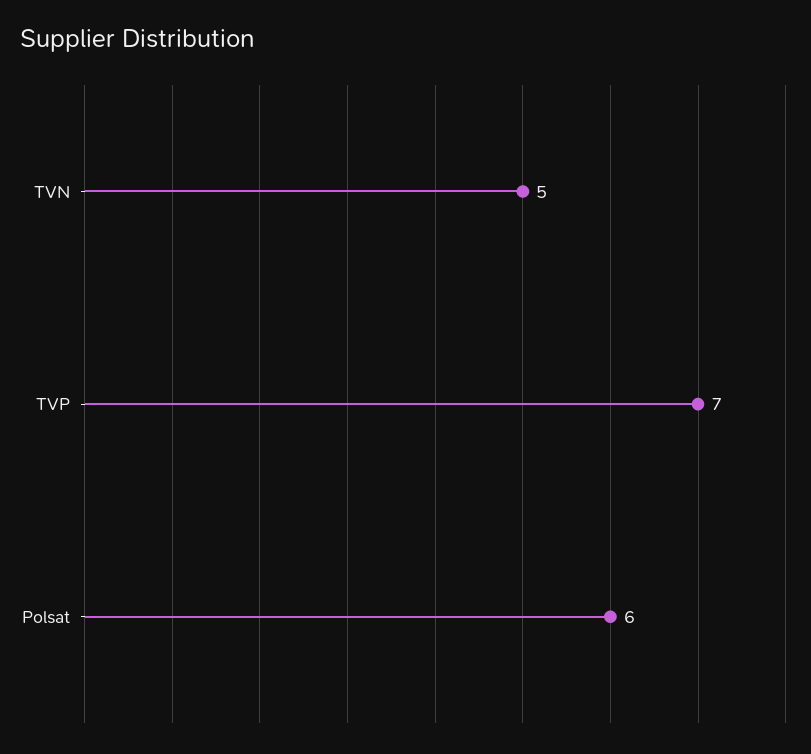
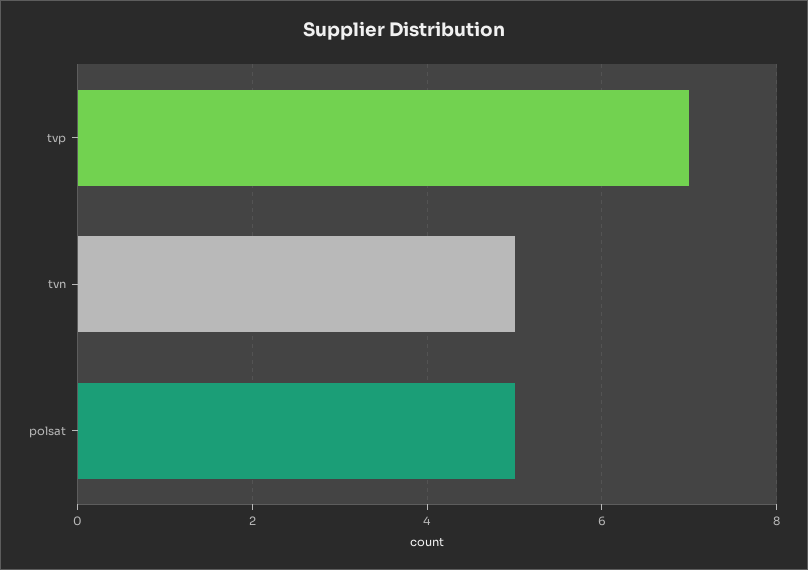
  {
    "TVN": 5,
    "TVP": 7,
-   "Polsat": 6
+   "Polsat": 5
  }

